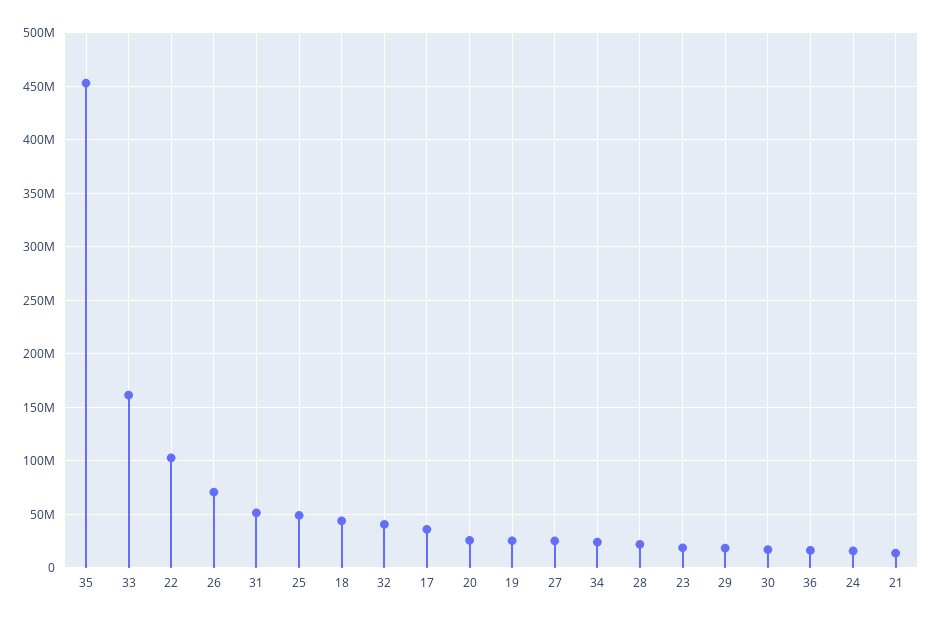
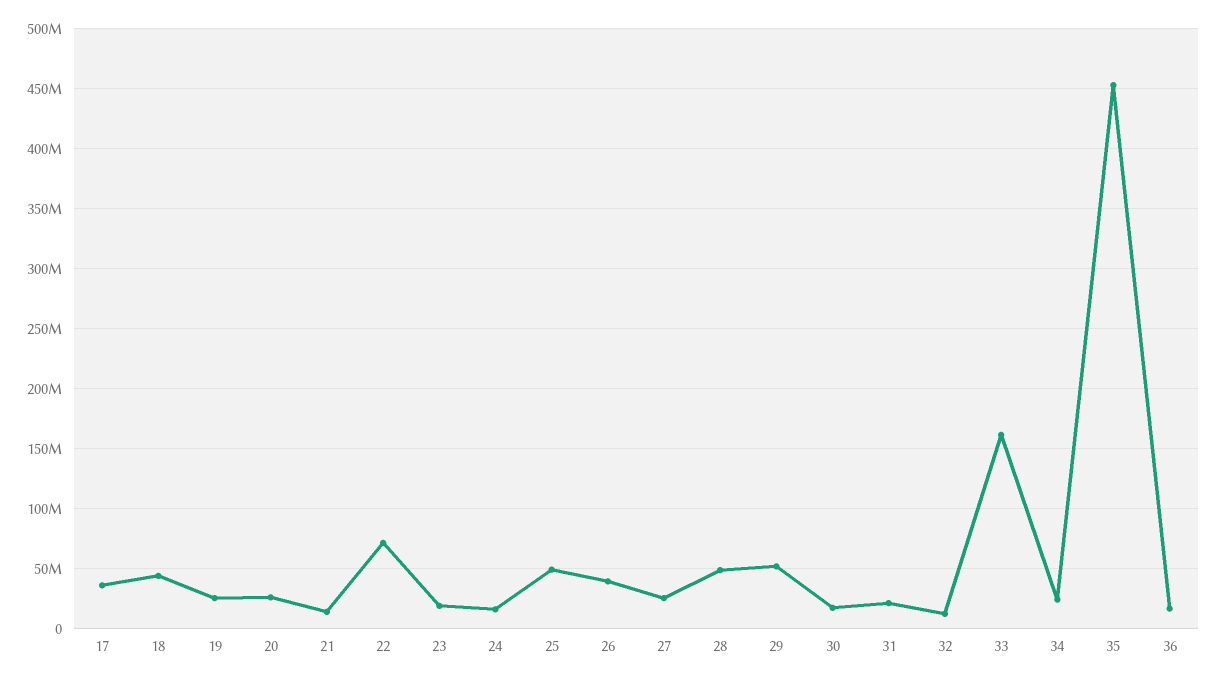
  {
    "35": 450000000,
    "33": 160000000,
-   "22": 100000000,
+   "22": 70000000,
-   "26": 70000000,
+   "26": 40000000,
-   "31": 50000000,
+   "31": 20000000,
    "25": 50000000,
    "18": 40000000,
-   "32": 40000000,
+   "32": 10000000,
    "17": 40000000,
    "20": 30000000,
    "19": 30000000,
    "27": 30000000,
    "34": 20000000,
-   "28": 20000000,
+   "28": 50000000,
    "23": 20000000,
-   "29": 20000000,
+   "29": 50000000,
    "30": 20000000,
    "36": 20000000,
    "24": 20000000,
    "21": 10000000
  }

